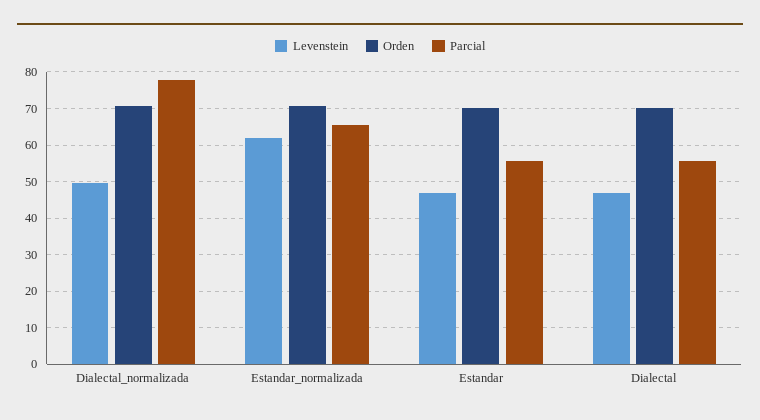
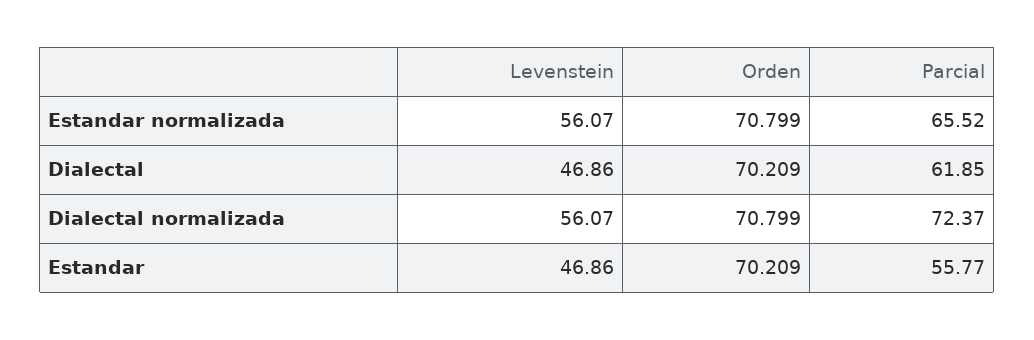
  {
    "Levenstein": {
-     "Dialectal_normalizada": 50,
+     "Dialectal_normalizada": 56.07,
-     "Estandar_normalizada": 62,
+     "Estandar_normalizada": 56.07,
      "Estandar": 46.86,
      "Dialectal": 46.86
    },
    "Orden": {
      "Dialectal_normalizada": 70.799,
      "Estandar_normalizada": 70.799,
      "Estandar": 70.209,
      "Dialectal": 70.209
    },
    "Parcial": {
-     "Dialectal_normalizada": 78,
+     "Dialectal_normalizada": 72.37,
      "Estandar_normalizada": 65.52,
      "Estandar": 55.77,
-     "Dialectal": 56
+     "Dialectal": 61.85
    }
  }

